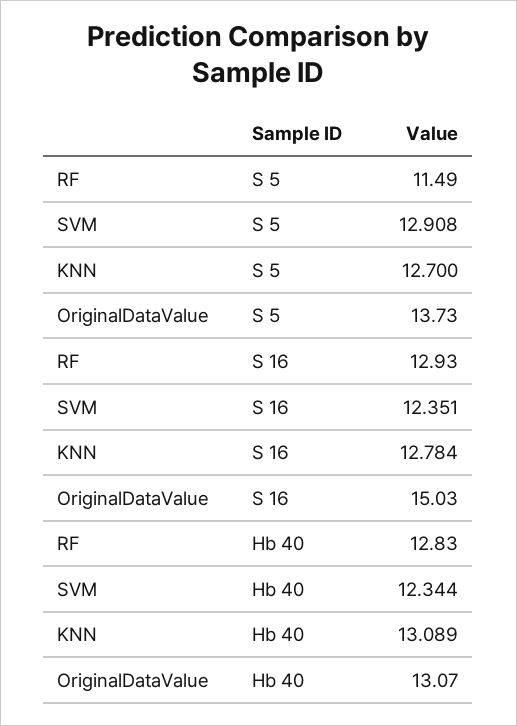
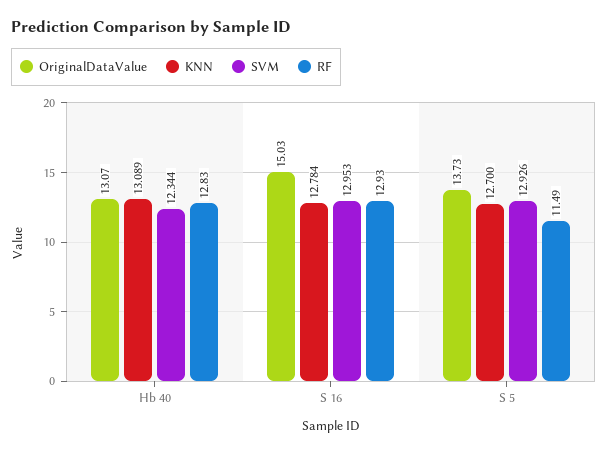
  {
    "RF": {
      "S 5": 11.49,
      "S 16": 12.93,
      "Hb 40": 12.83
    },
    "SVM": {
-     "S 5": 12.908,
+     "S 5": 12.926,
-     "S 16": 12.351,
+     "S 16": 12.953,
      "Hb 40": 12.344
    },
    "KNN": {
      "S 5": 12.7,
      "S 16": 12.784,
      "Hb 40": 13.089
    },
    "OriginalDataValue": {
      "S 5": 13.73,
      "S 16": 15.03,
      "Hb 40": 13.07
    }
  }

